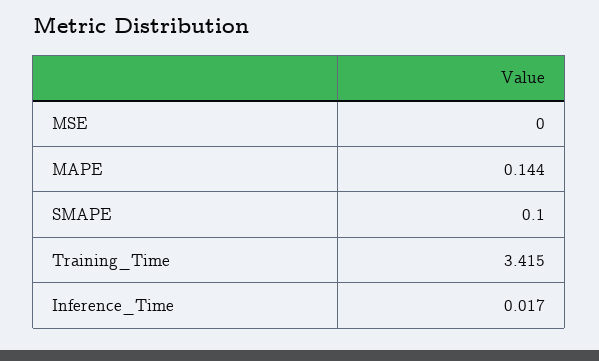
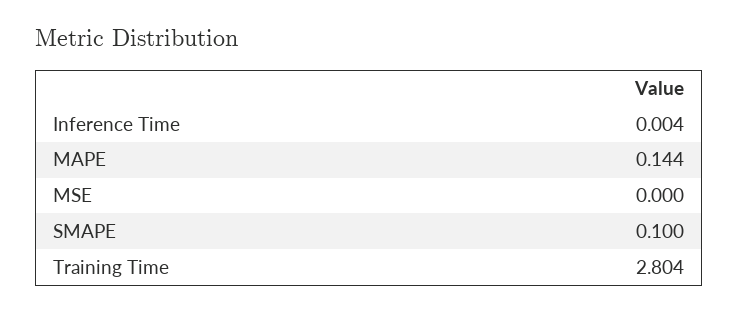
  {
    "MSE": 0,
    "MAPE": 0.144,
    "SMAPE": 0.1,
-   "Training_Time": 3.415,
+   "Training_Time": 2.804,
-   "Inference_Time": 0.017
+   "Inference_Time": 0.004
  }

